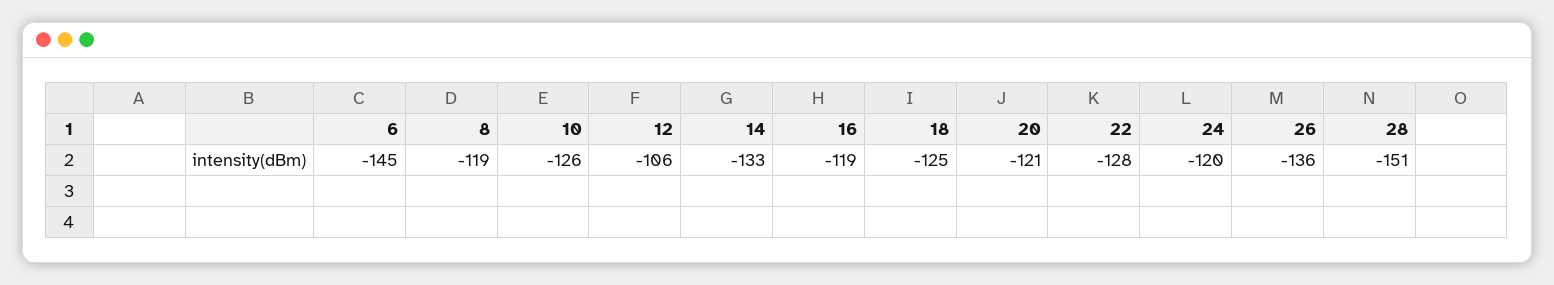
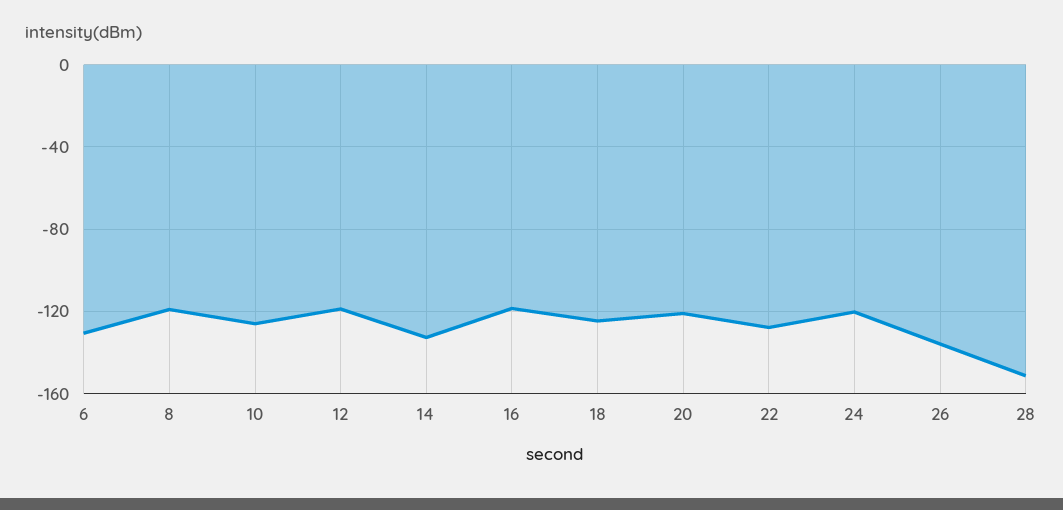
  {
-   "6": -145,
+   "6": -130,
    "8": -119,
    "10": -126,
-   "12": -106,
+   "12": -120,
    "14": -133,
    "16": -119,
    "18": -125,
    "20": -121,
    "22": -128,
    "24": -120,
    "26": -136,
    "28": -151
  }

